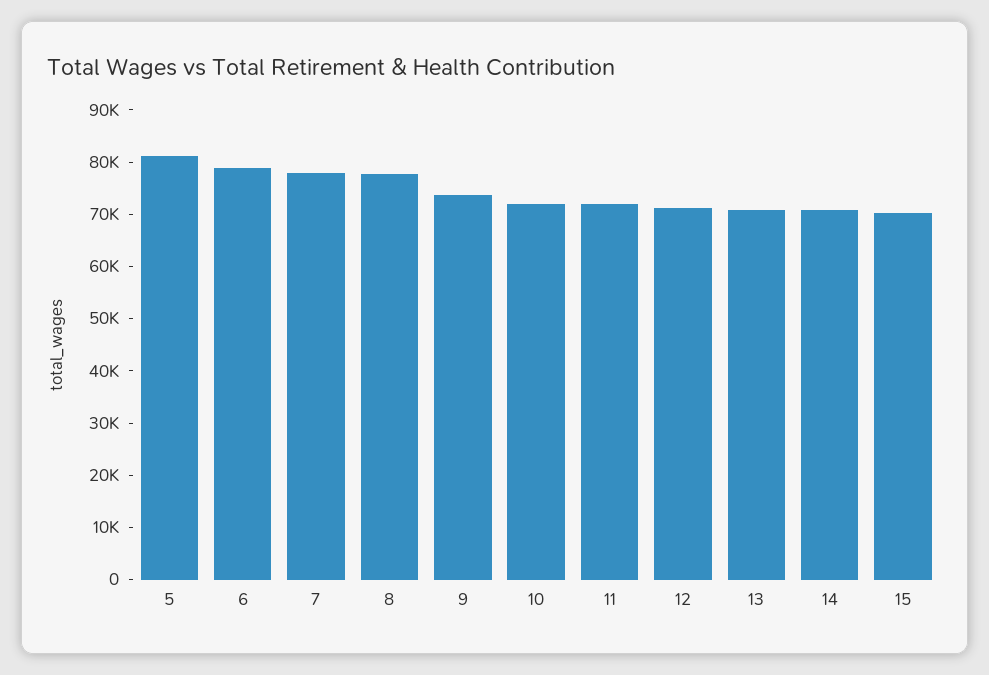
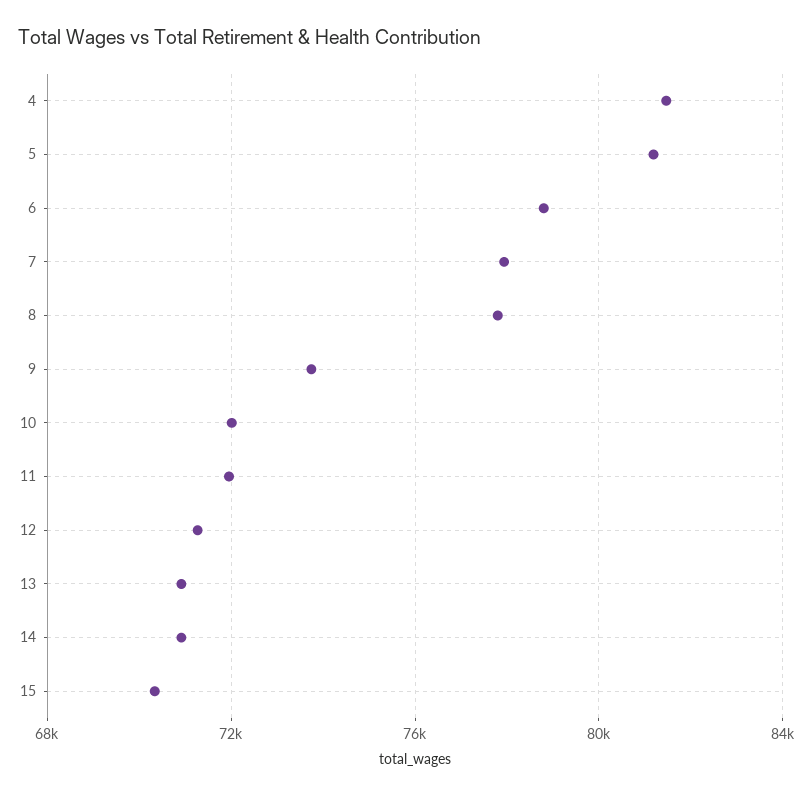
  {
    "5": 81000,
    "6": 79000,
    "7": 78000,
    "8": 78000,
    "9": 73500,
    "10": 72000,
    "11": 72000,
    "12": 71500,
    "13": 71000,
    "14": 71000,
-   "15": 70500
+   "15": 70500,
+   "4": 81500
  }

